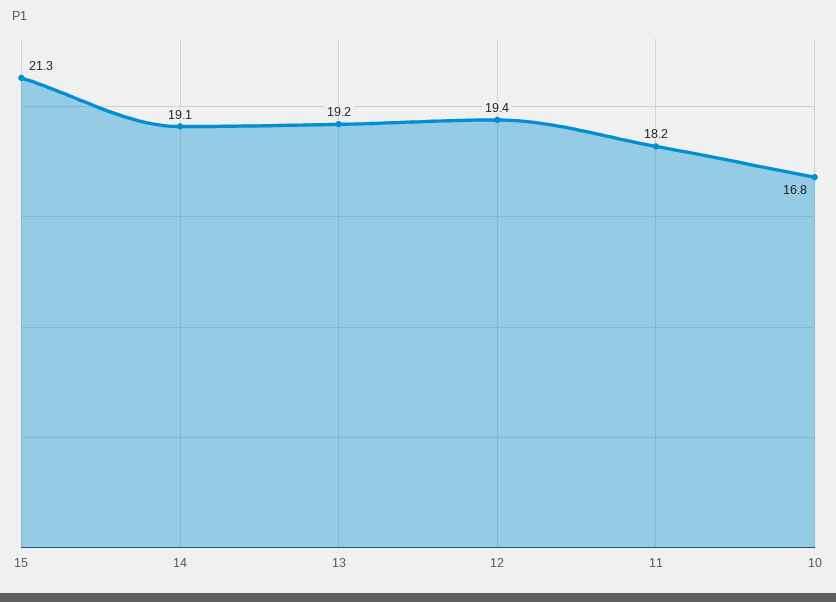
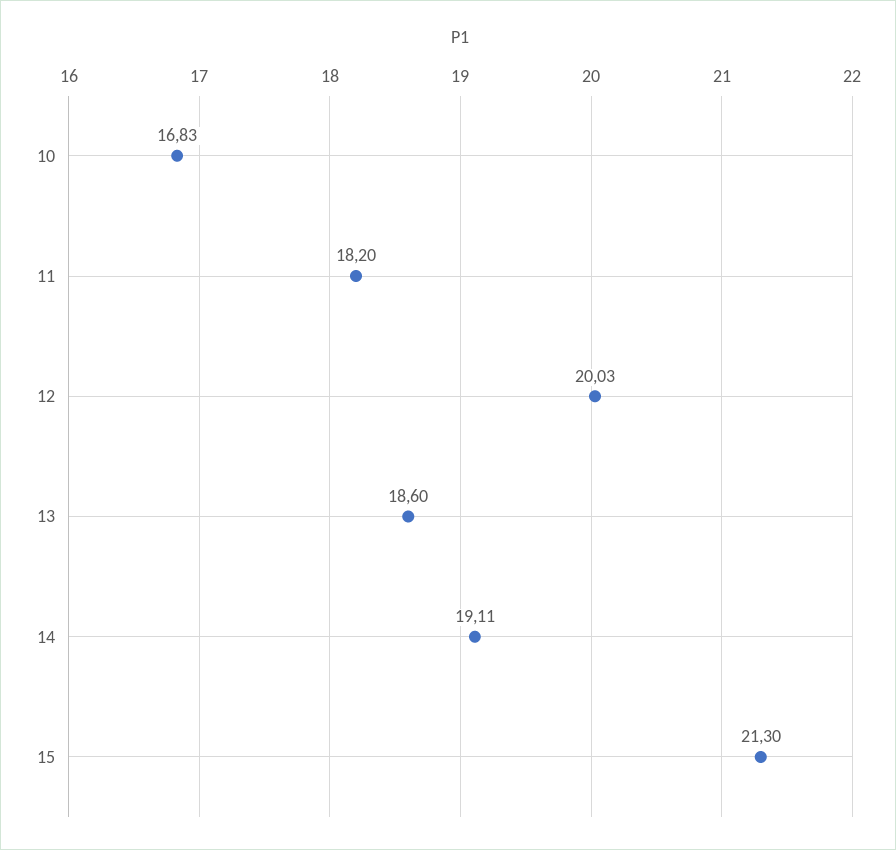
  {
    "15": 21.3,
    "14": 19.11,
-   "13": 19.2,
+   "13": 18.6,
-   "12": 19.4,
+   "12": 20.03,
    "11": 18.2,
    "10": 16.83
  }

